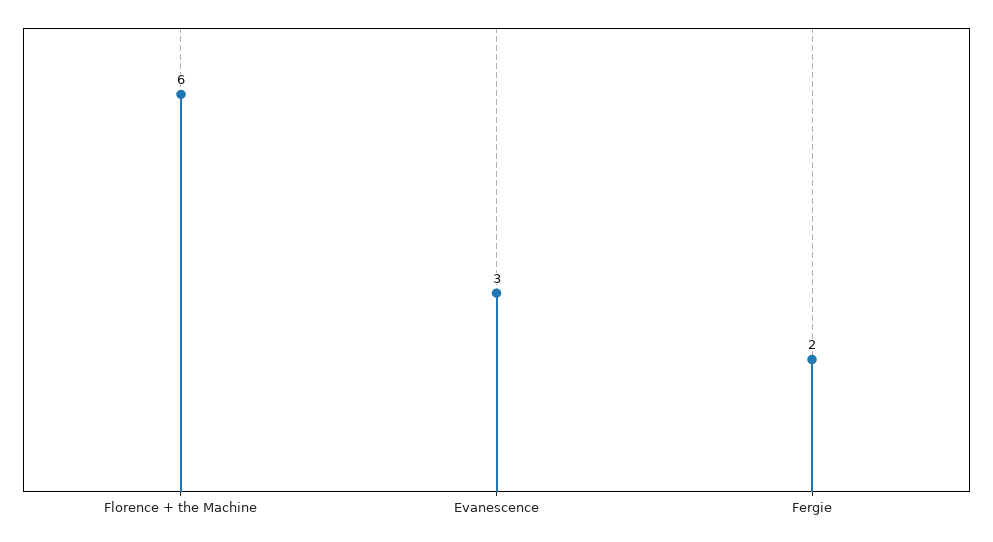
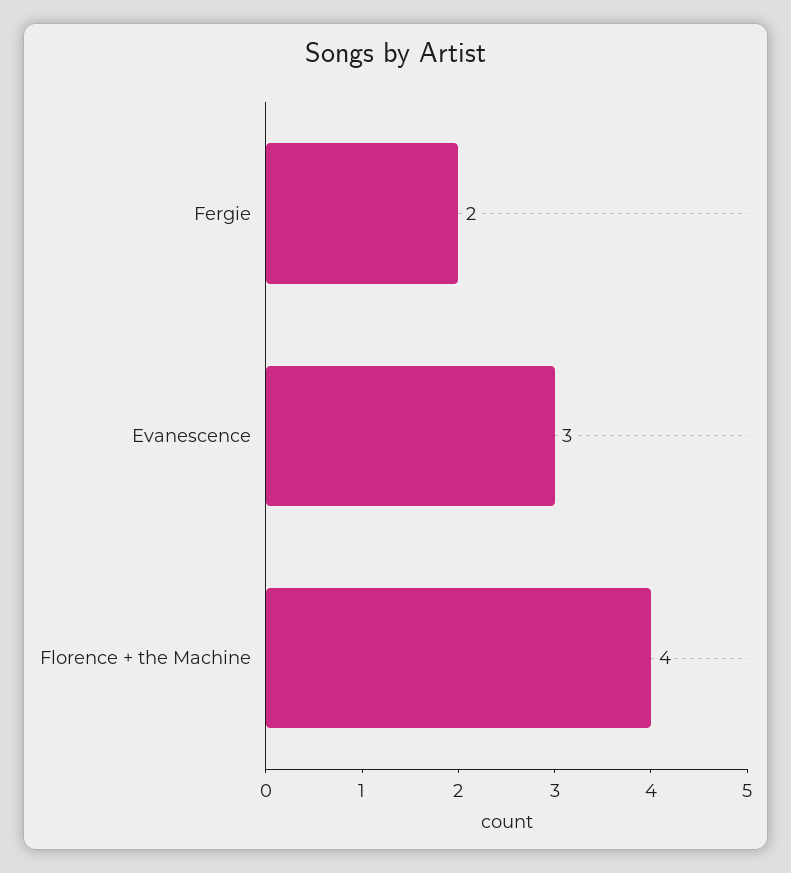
  {
-   "Florence + the Machine": 6,
+   "Florence + the Machine": 4,
    "Evanescence": 3,
    "Fergie": 2
  }

